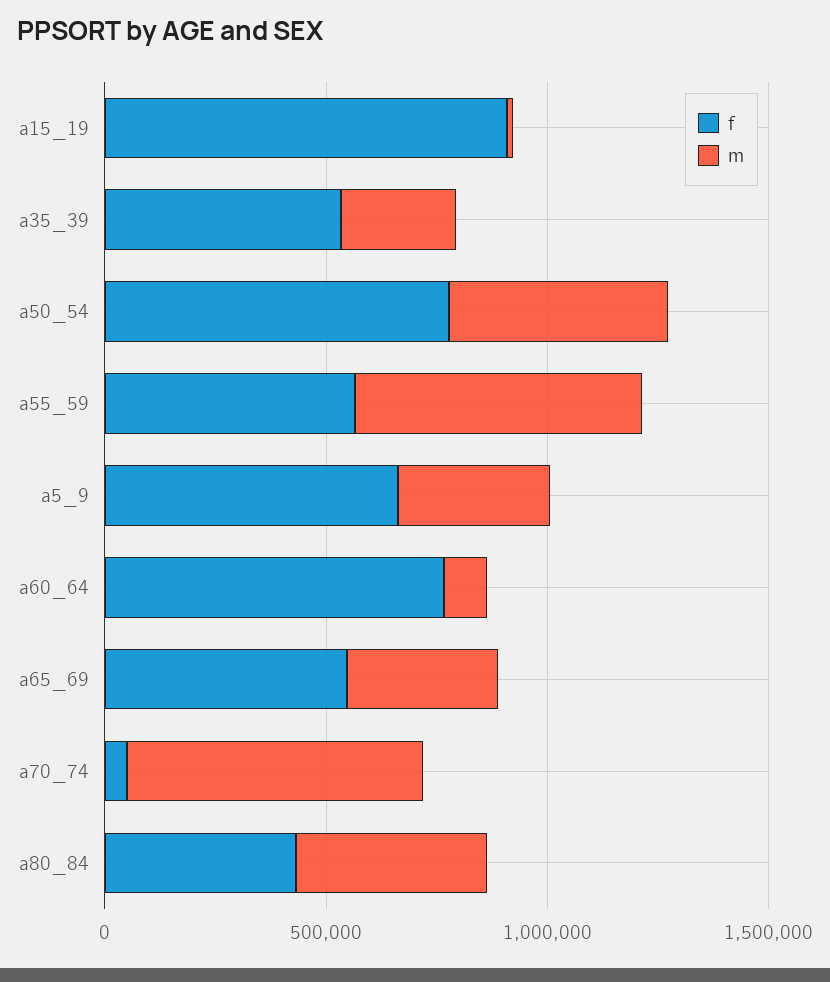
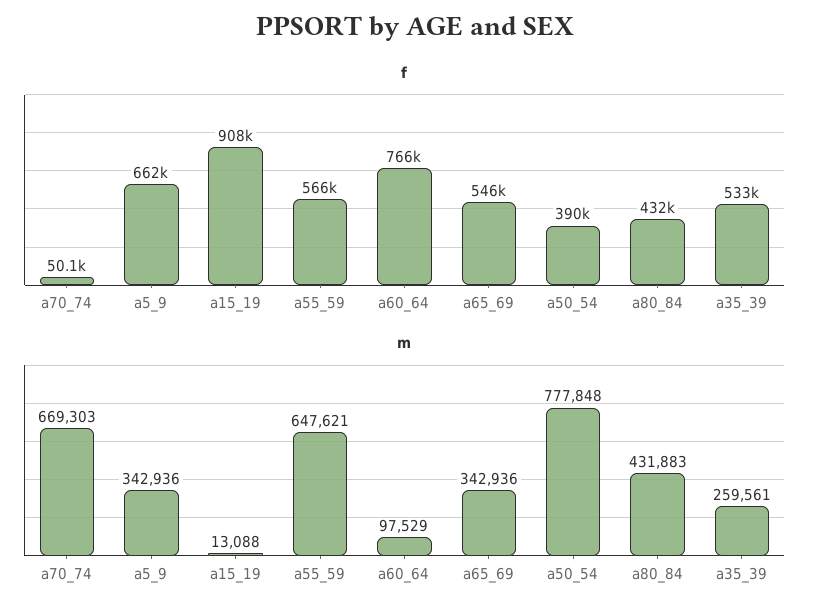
  {
    "f": {
      "a15_19": 908000,
      "a35_39": 533000,
-     "a50_54": 800000,
+     "a50_54": 390000,
      "a55_59": 566000,
      "a5_9": 662000,
      "a60_64": 766000,
      "a65_69": 546000,
      "a70_74": 50100,
      "a80_84": 432000
    },
    "m": {
      "a15_19": 13088,
      "a35_39": 259561,
-     "a50_54": 500000,
+     "a50_54": 777848,
      "a55_59": 647621,
      "a5_9": 342936,
      "a60_64": 97529,
      "a65_69": 342936,
      "a70_74": 669303,
      "a80_84": 431883
    }
  }

